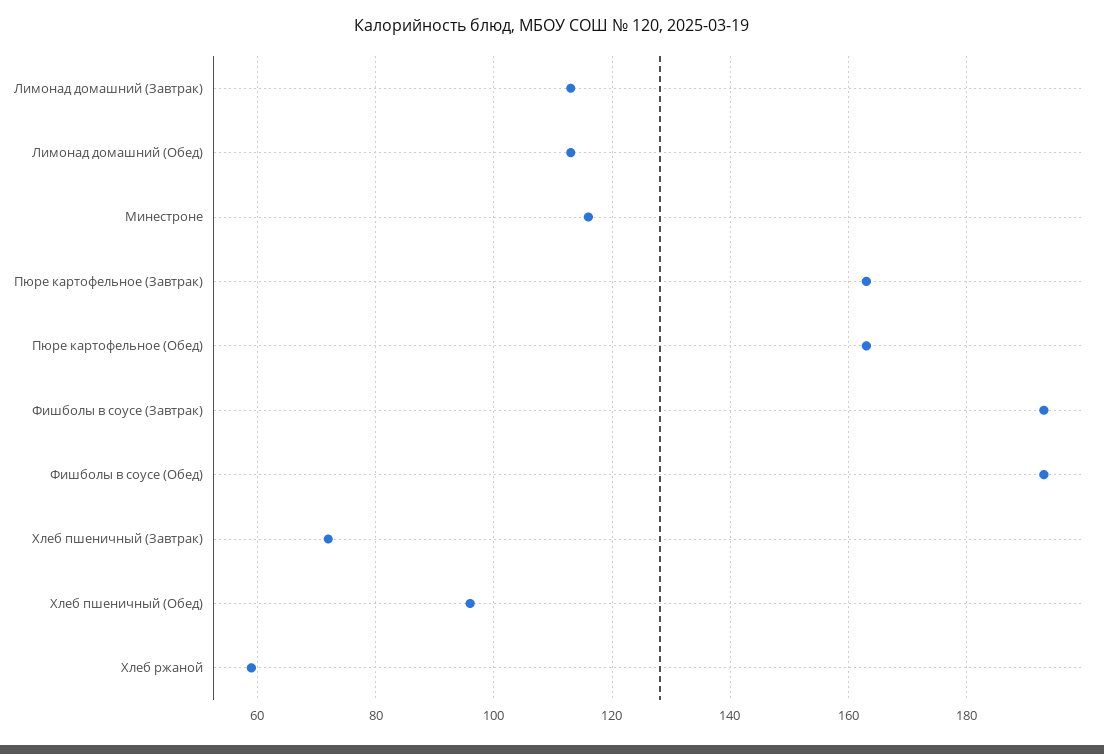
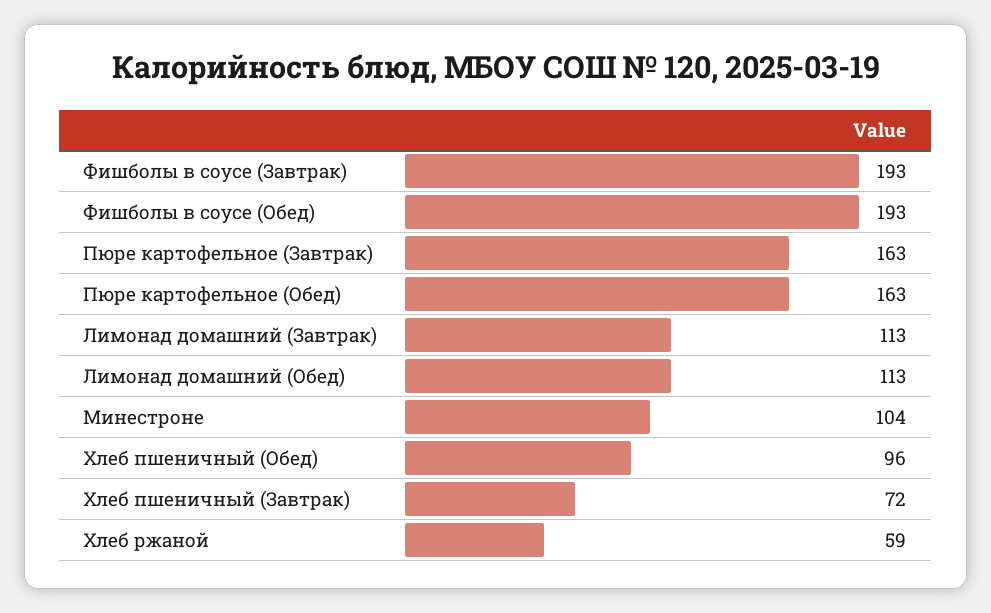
  {
    "Лимонад домашний (Завтрак)": 113,
    "Лимонад домашний (Обед)": 113,
-   "Минестроне": 115,
+   "Минестроне": 104,
    "Пюре картофельное (Завтрак)": 163,
    "Пюре картофельное (Обед)": 163,
    "Фишболы в соусе (Завтрак)": 193,
    "Фишболы в соусе (Обед)": 193,
    "Хлеб пшеничный (Завтрак)": 72,
    "Хлеб пшеничный (Обед)": 96,
    "Хлеб ржаной": 59
  }

